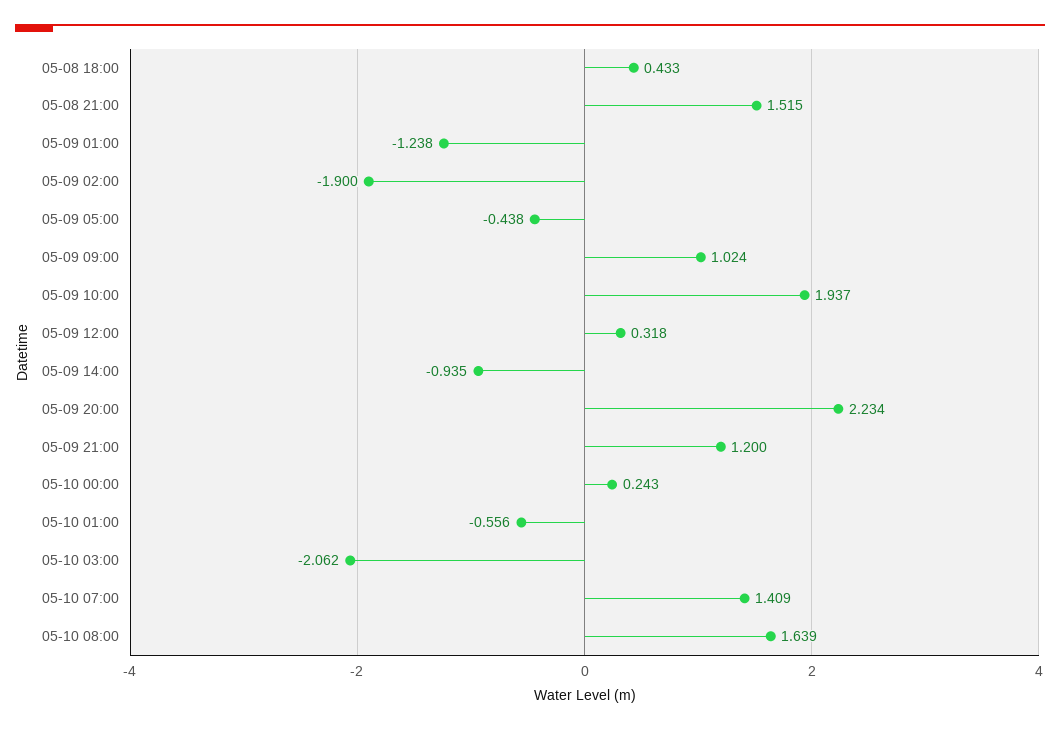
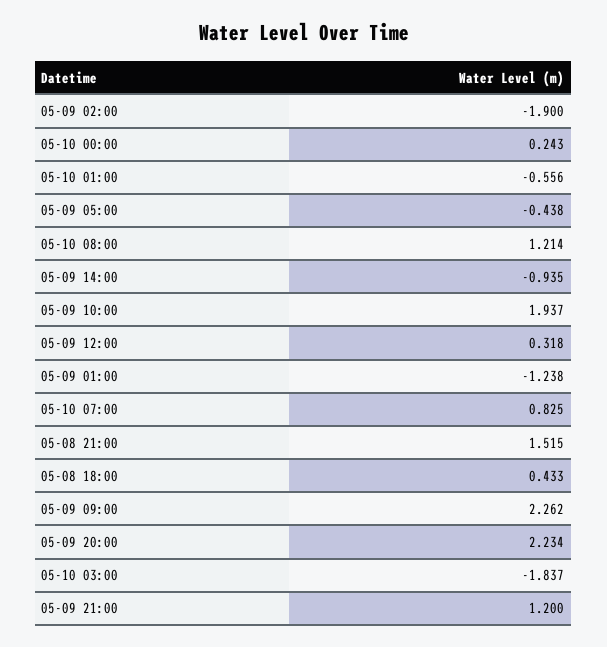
  {
    "05-08 18:00": 0.433,
    "05-08 21:00": 1.515,
    "05-09 01:00": -1.238,
    "05-09 02:00": -1.9,
    "05-09 05:00": -0.438,
-   "05-09 09:00": 1.024,
+   "05-09 09:00": 2.262,
    "05-09 10:00": 1.937,
    "05-09 12:00": 0.318,
    "05-09 14:00": -0.935,
    "05-09 20:00": 2.234,
    "05-09 21:00": 1.2,
    "05-10 00:00": 0.243,
    "05-10 01:00": -0.556,
-   "05-10 03:00": -2.062,
+   "05-10 03:00": -1.837,
-   "05-10 07:00": 1.409,
+   "05-10 07:00": 0.825,
-   "05-10 08:00": 1.639
+   "05-10 08:00": 1.214
  }

